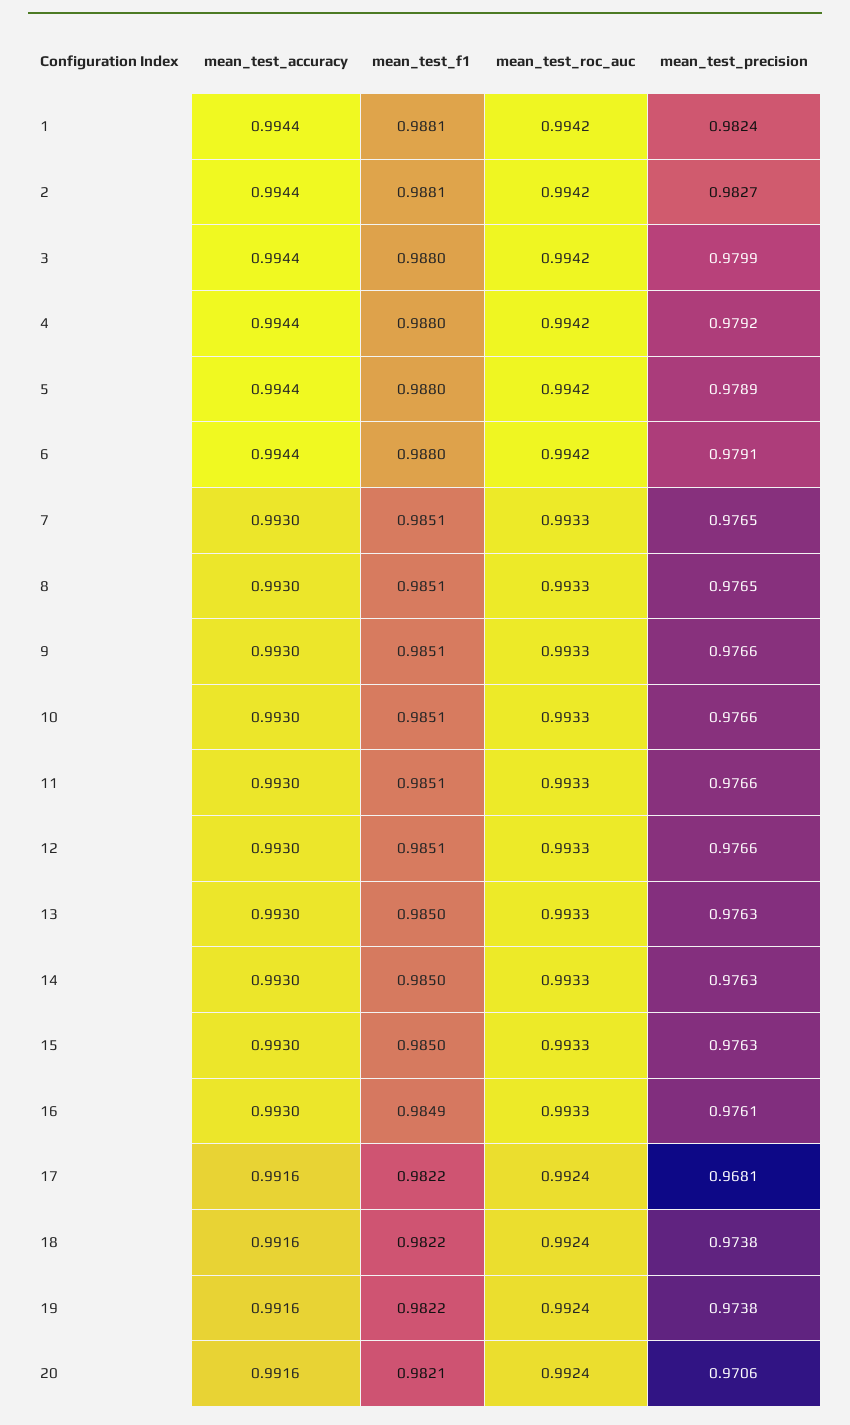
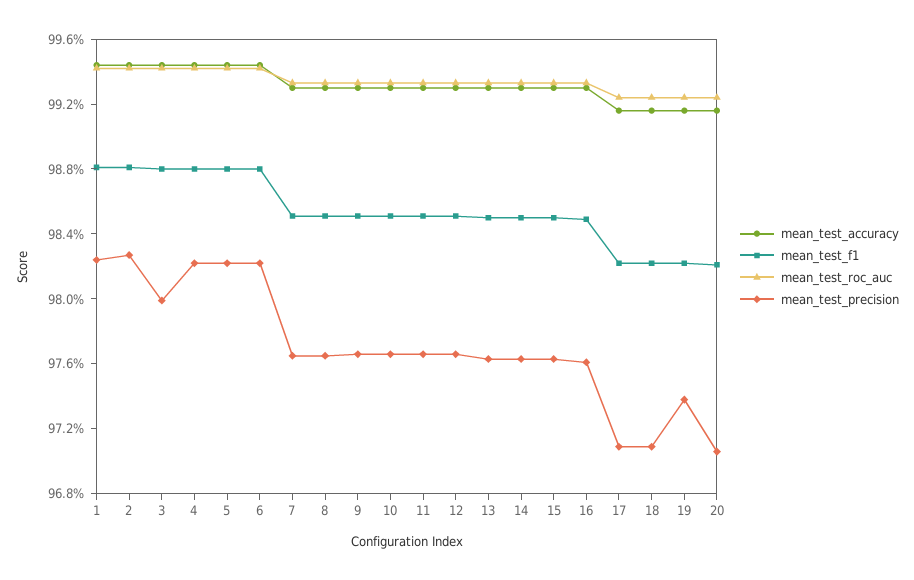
  {
    "mean_test_accuracy": {
      "1": 0.9944,
      "2": 0.9944,
      "3": 0.9944,
      "4": 0.9944,
      "5": 0.9944,
      "6": 0.9944,
      "7": 0.993,
      "8": 0.993,
      "9": 0.993,
      "10": 0.993,
      "11": 0.993,
      "12": 0.993,
      "13": 0.993,
      "14": 0.993,
      "15": 0.993,
      "16": 0.993,
      "17": 0.9916,
      "18": 0.9916,
      "19": 0.9916,
      "20": 0.9916
    },
    "mean_test_f1": {
      "1": 0.9881,
      "2": 0.9881,
      "3": 0.988,
      "4": 0.988,
      "5": 0.988,
      "6": 0.988,
      "7": 0.9851,
      "8": 0.9851,
      "9": 0.9851,
      "10": 0.9851,
      "11": 0.9851,
      "12": 0.9851,
      "13": 0.985,
      "14": 0.985,
      "15": 0.985,
      "16": 0.9849,
      "17": 0.9822,
      "18": 0.9822,
      "19": 0.9822,
      "20": 0.9821
    },
    "mean_test_roc_auc": {
      "1": 0.9942,
      "2": 0.9942,
      "3": 0.9942,
      "4": 0.9942,
      "5": 0.9942,
      "6": 0.9942,
      "7": 0.9933,
      "8": 0.9933,
      "9": 0.9933,
      "10": 0.9933,
      "11": 0.9933,
      "12": 0.9933,
      "13": 0.9933,
      "14": 0.9933,
      "15": 0.9933,
      "16": 0.9933,
      "17": 0.9924,
      "18": 0.9924,
      "19": 0.9924,
      "20": 0.9924
    },
    "mean_test_precision": {
      "1": 0.9824,
      "2": 0.9827,
      "3": 0.9799,
-     "4": 0.9792,
+     "4": 0.982,
-     "5": 0.9789,
+     "5": 0.982,
-     "6": 0.9791,
+     "6": 0.982,
      "7": 0.9765,
      "8": 0.9765,
      "9": 0.9766,
      "10": 0.9766,
      "11": 0.9766,
      "12": 0.9766,
      "13": 0.9763,
      "14": 0.9763,
      "15": 0.9763,
      "16": 0.9761,
-     "17": 0.9681,
+     "17": 0.971,
-     "18": 0.9738,
+     "18": 0.971,
      "19": 0.9738,
      "20": 0.9706
    }
  }

